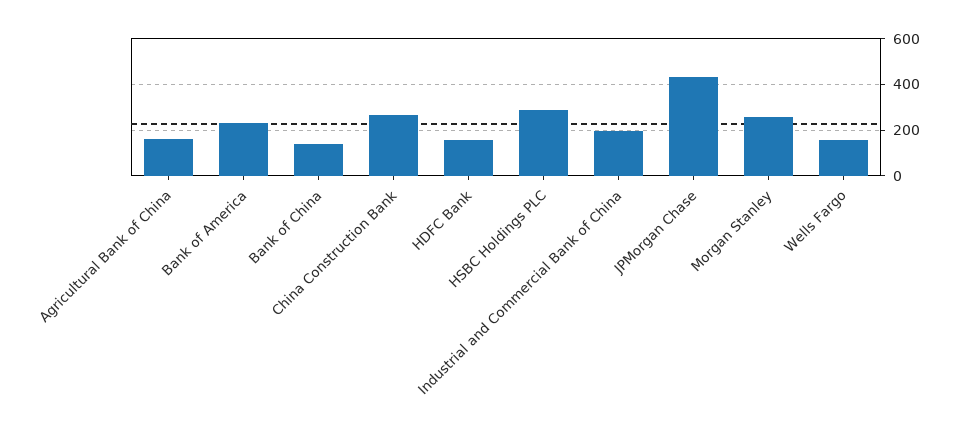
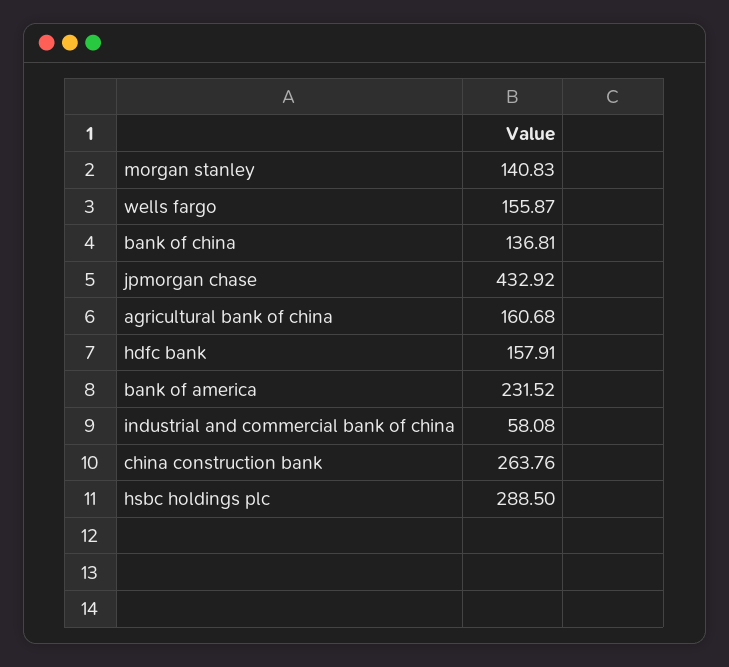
  {
    "Agricultural Bank of China": 160.68,
    "Bank of America": 231.52,
    "Bank of China": 136.81,
    "China Construction Bank": 263.76,
    "HDFC Bank": 157.91,
    "HSBC Holdings PLC": 288.5,
-   "Industrial and Commercial Bank of China": 200,
+   "Industrial and Commercial Bank of China": 58.08,
    "JPMorgan Chase": 432.92,
-   "Morgan Stanley": 250,
+   "Morgan Stanley": 140.83,
    "Wells Fargo": 155.87
  }

